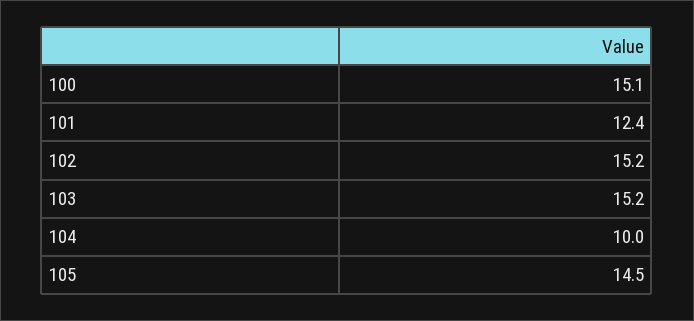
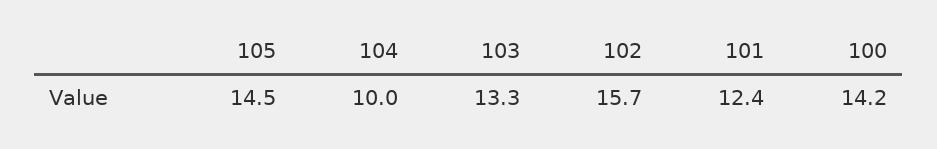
  {
-   "100": 15.1,
+   "100": 14.2,
    "101": 12.4,
-   "102": 15.2,
+   "102": 15.7,
-   "103": 15.2,
+   "103": 13.3,
    "104": 10,
    "105": 14.5
  }

